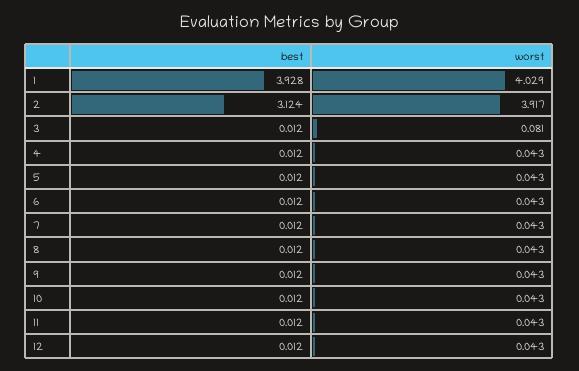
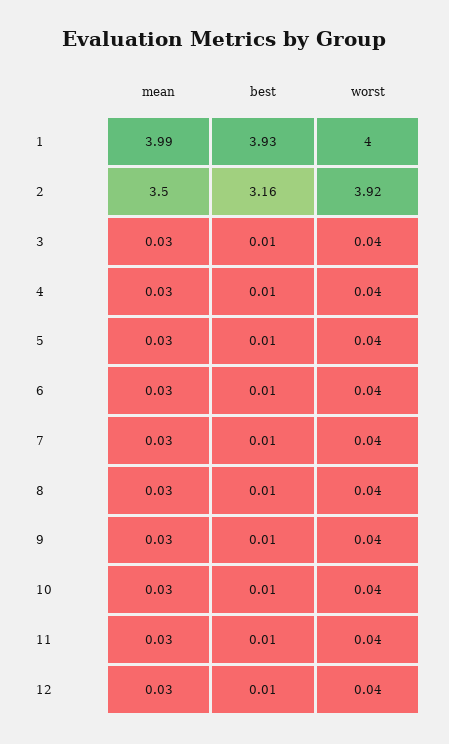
  {
    "best": {
      "1": 3.928,
-     "2": 3.124,
+     "2": 3.16,
      "3": 0.012,
      "4": 0.012,
      "5": 0.012,
      "6": 0.012,
      "7": 0.012,
      "8": 0.012,
      "9": 0.012,
      "10": 0.012,
      "11": 0.012,
      "12": 0.012
    },
    "worst": {
-     "1": 4.029,
+     "1": 4,
      "2": 3.917,
-     "3": 0.081,
+     "3": 0.04,
      "4": 0.043,
      "5": 0.043,
      "6": 0.043,
      "7": 0.043,
      "8": 0.043,
      "9": 0.043,
      "10": 0.043,
      "11": 0.043,
      "12": 0.043
-   }
+   },
+   "mean": {
+     "1": 3.99,
+     "2": 3.5,
+     "3": 0.03,
+     "4": 0.03,
+     "5": 0.03,
+     "6": 0.03,
+     "7": 0.03,
+     "8": 0.03,
+     "9": 0.03,
+     "10": 0.03,
+     "11": 0.03,
+     "12": 0.03
+   }
  }

